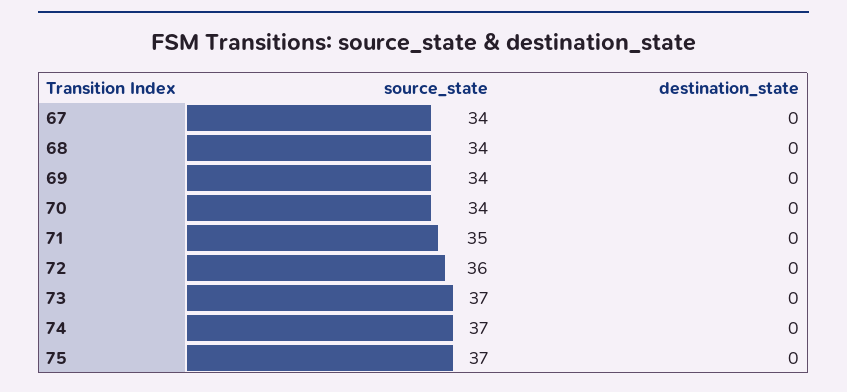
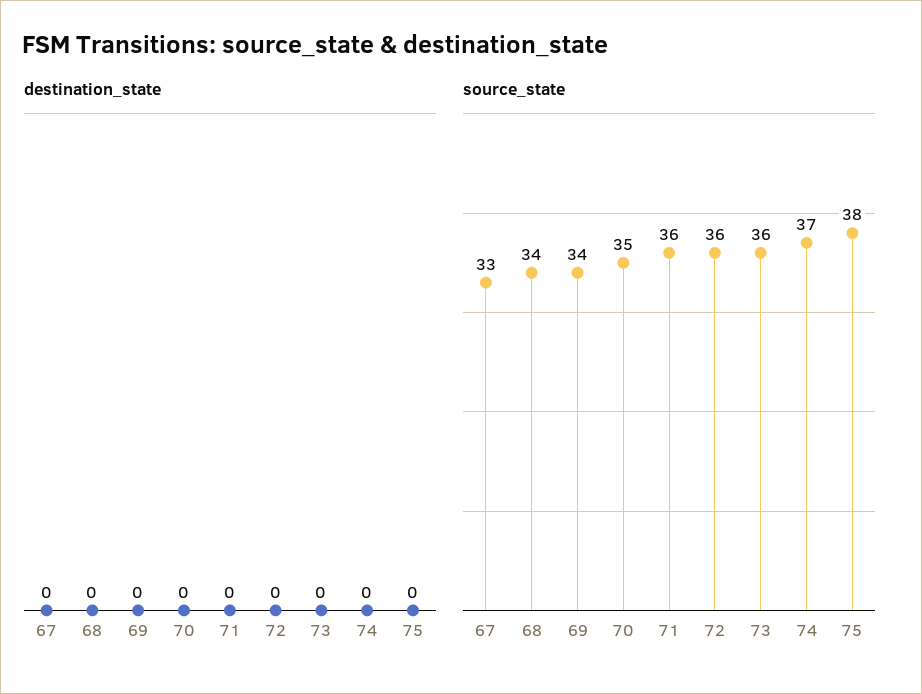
  {
    "source_state": {
-     "67": 34,
+     "67": 33,
      "68": 34,
      "69": 34,
-     "70": 34,
+     "70": 35,
-     "71": 35,
+     "71": 36,
      "72": 36,
-     "73": 37,
+     "73": 36,
      "74": 37,
-     "75": 37
+     "75": 38
    },
    "destination_state": {
      "67": 0,
      "68": 0,
      "69": 0,
      "70": 0,
      "71": 0,
      "72": 0,
      "73": 0,
      "74": 0,
      "75": 0
    }
  }

